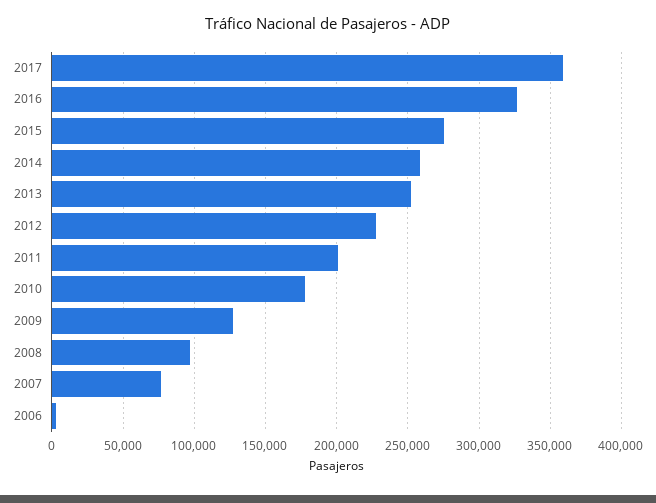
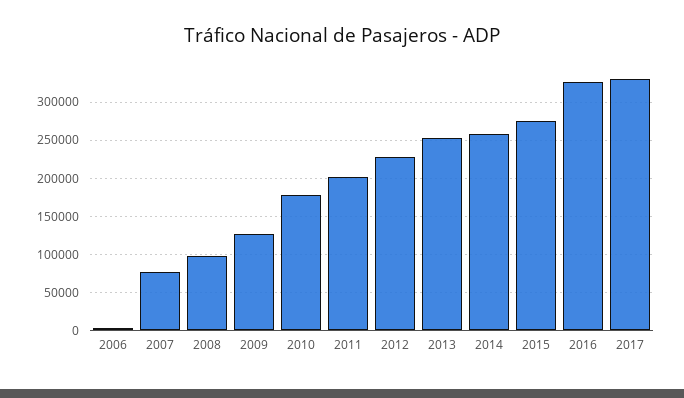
  {
-   "2017": 360000,
+   "2017": 330000,
    "2016": 325000,
    "2015": 275000,
    "2014": 260000,
    "2013": 250000,
    "2012": 225000,
    "2011": 200000,
    "2010": 175000,
    "2009": 125000,
    "2008": 95000,
    "2007": 75000,
    "2006": 5000
  }

